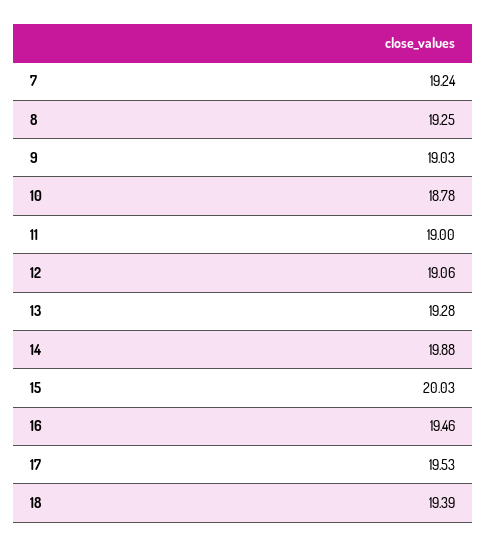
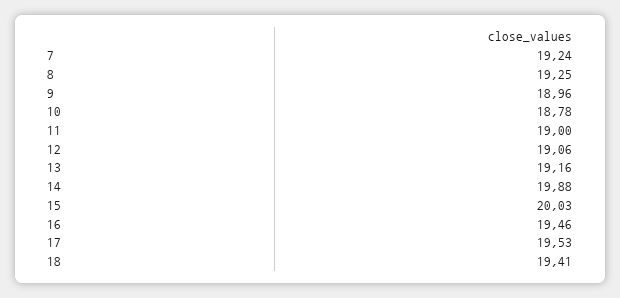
  {
    "7": 19.24,
    "8": 19.25,
-   "9": 19.03,
+   "9": 18.96,
    "10": 18.78,
    "11": 19,
    "12": 19.06,
-   "13": 19.28,
+   "13": 19.16,
    "14": 19.88,
    "15": 20.03,
    "16": 19.46,
    "17": 19.53,
-   "18": 19.39
+   "18": 19.41
  }

